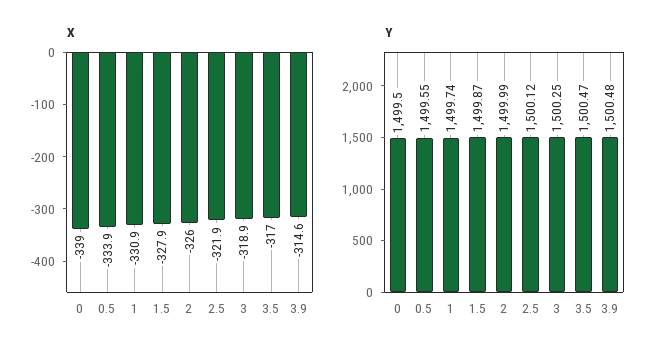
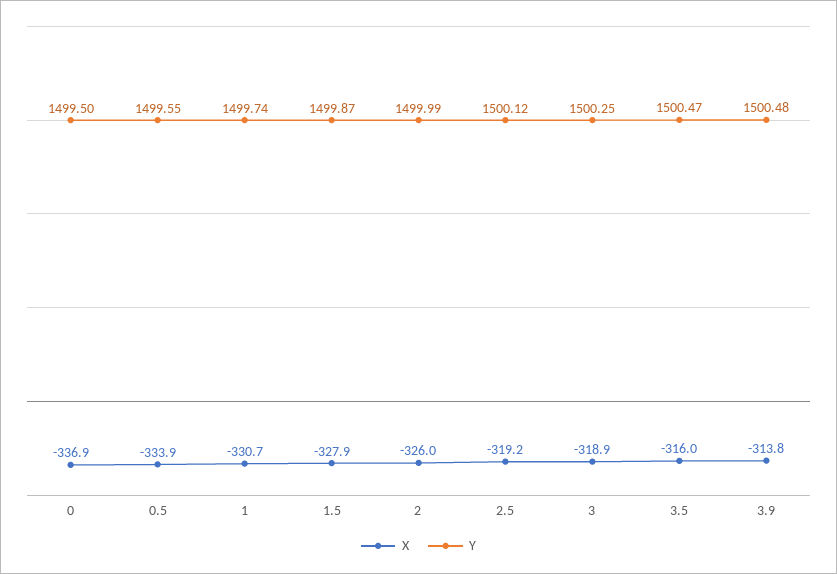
  {
    "X": {
-     "0": -339,
+     "0": -336.9,
      "0.5": -333.9,
-     "1": -330.9,
+     "1": -330.7,
      "1.5": -327.9,
      "2": -326,
-     "2.5": -321.9,
+     "2.5": -319.2,
      "3": -318.9,
-     "3.5": -317,
+     "3.5": -316,
-     "3.9": -314.6
+     "3.9": -313.8
    },
    "Y": {
      "0": 1499.5,
      "0.5": 1499.55,
      "1": 1499.74,
      "1.5": 1499.87,
      "2": 1499.99,
      "2.5": 1500.12,
      "3": 1500.25,
      "3.5": 1500.47,
      "3.9": 1500.48
    }
  }

